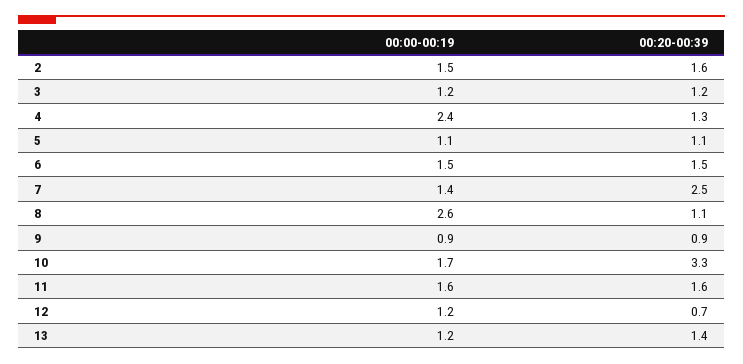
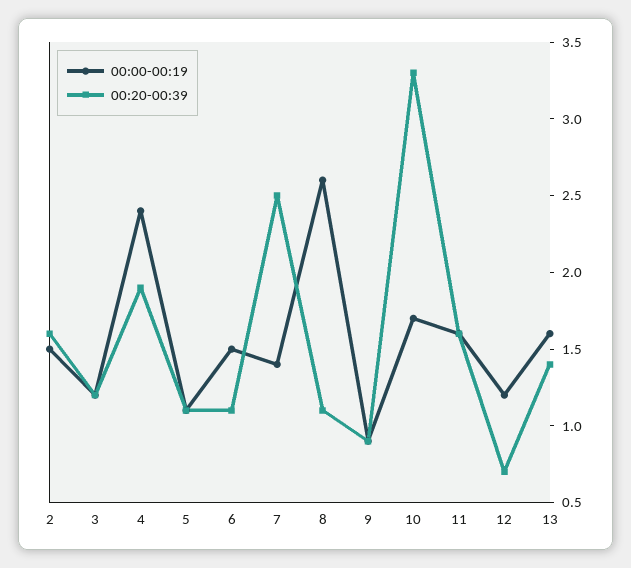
  {
    "00:00-00:19": {
      "2": 1.5,
      "3": 1.2,
      "4": 2.4,
      "5": 1.1,
      "6": 1.5,
      "7": 1.4,
      "8": 2.6,
      "9": 0.9,
      "10": 1.7,
      "11": 1.6,
      "12": 1.2,
-     "13": 1.2
+     "13": 1.6
    },
    "00:20-00:39": {
      "2": 1.6,
      "3": 1.2,
-     "4": 1.3,
+     "4": 1.9,
      "5": 1.1,
-     "6": 1.5,
+     "6": 1.1,
      "7": 2.5,
      "8": 1.1,
      "9": 0.9,
      "10": 3.3,
      "11": 1.6,
      "12": 0.7,
      "13": 1.4
    }
  }

